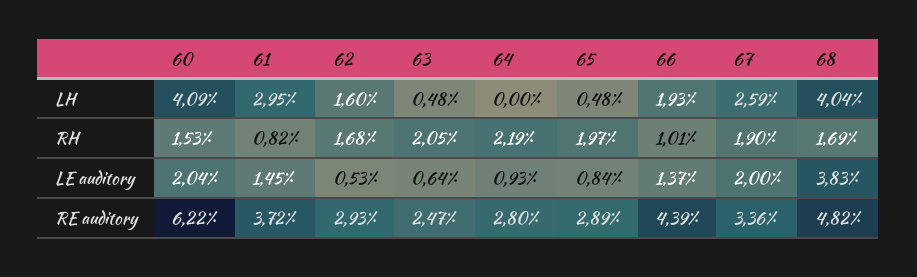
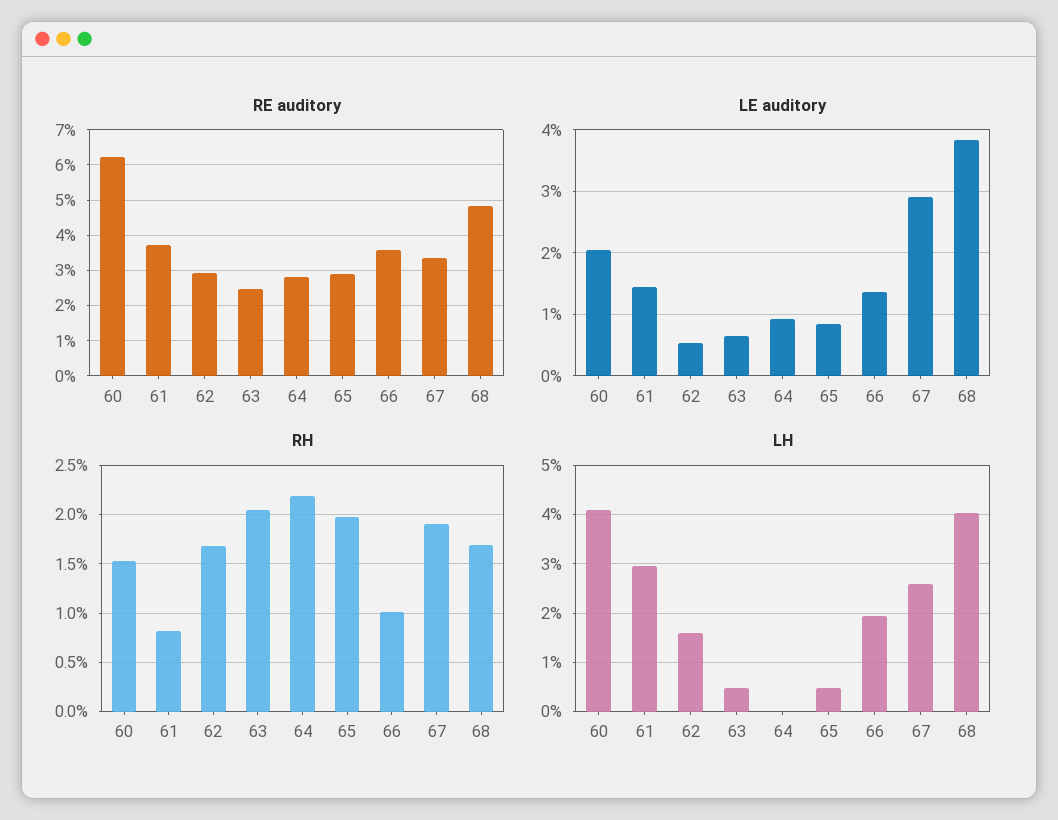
  {
    "LH": {
      "60": 4.09,
      "61": 2.95,
      "62": 1.6,
      "63": 0.48,
      "64": 0,
      "65": 0.48,
      "66": 1.93,
      "67": 2.59,
      "68": 4.04
    },
    "RH": {
      "60": 1.53,
      "61": 0.82,
      "62": 1.68,
      "63": 2.05,
      "64": 2.19,
      "65": 1.97,
      "66": 1.01,
      "67": 1.9,
      "68": 1.69
    },
    "LE auditory": {
      "60": 2.04,
      "61": 1.45,
      "62": 0.53,
      "63": 0.64,
      "64": 0.93,
      "65": 0.84,
      "66": 1.37,
-     "67": 2,
+     "67": 2.9,
      "68": 3.83
    },
    "RE auditory": {
      "60": 6.22,
      "61": 3.72,
      "62": 2.93,
      "63": 2.47,
      "64": 2.8,
      "65": 2.89,
-     "66": 4.39,
+     "66": 3.6,
      "67": 3.36,
      "68": 4.82
    }
  }

